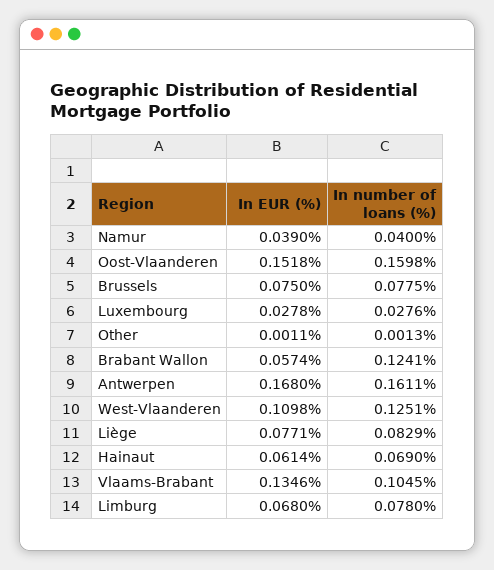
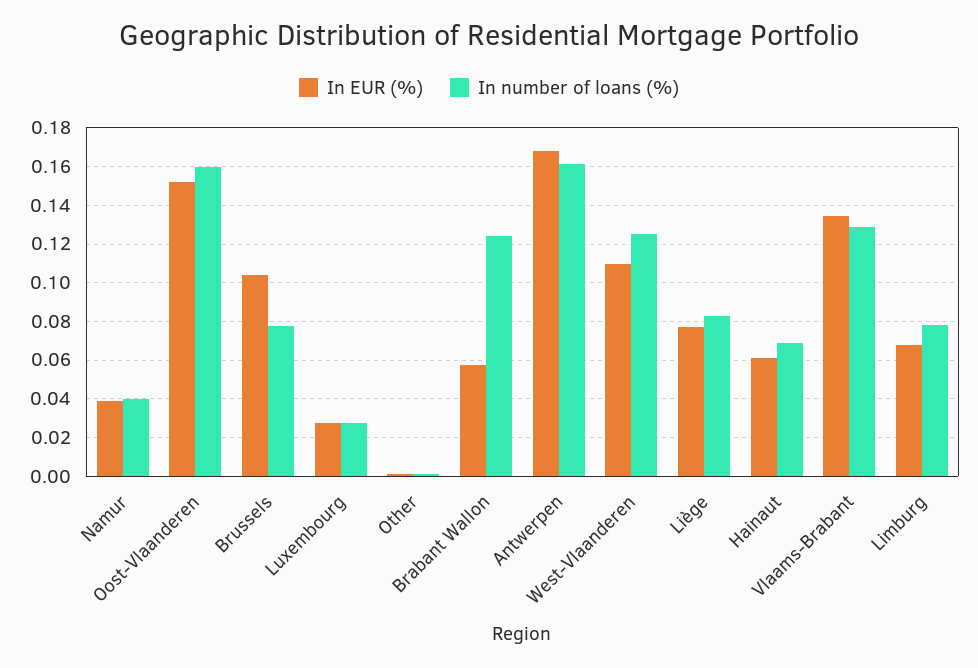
  {
    "In EUR (%)": {
      "Namur": 0.039,
      "Oost-Vlaanderen": 0.1518,
-     "Brussels": 0.075,
+     "Brussels": 0.105,
      "Luxembourg": 0.0278,
      "Other": 0.0011,
      "Brabant Wallon": 0.0574,
      "Antwerpen": 0.168,
      "West-Vlaanderen": 0.1098,
      "Liège": 0.0771,
      "Hainaut": 0.0614,
      "Vlaams-Brabant": 0.1346,
      "Limburg": 0.068
    },
    "In number of loans (%)": {
      "Namur": 0.04,
      "Oost-Vlaanderen": 0.1598,
      "Brussels": 0.0775,
      "Luxembourg": 0.0276,
      "Other": 0.0013,
      "Brabant Wallon": 0.1241,
      "Antwerpen": 0.1611,
      "West-Vlaanderen": 0.1251,
      "Liège": 0.0829,
      "Hainaut": 0.069,
-     "Vlaams-Brabant": 0.1045,
+     "Vlaams-Brabant": 0.13,
      "Limburg": 0.078
    }
  }

